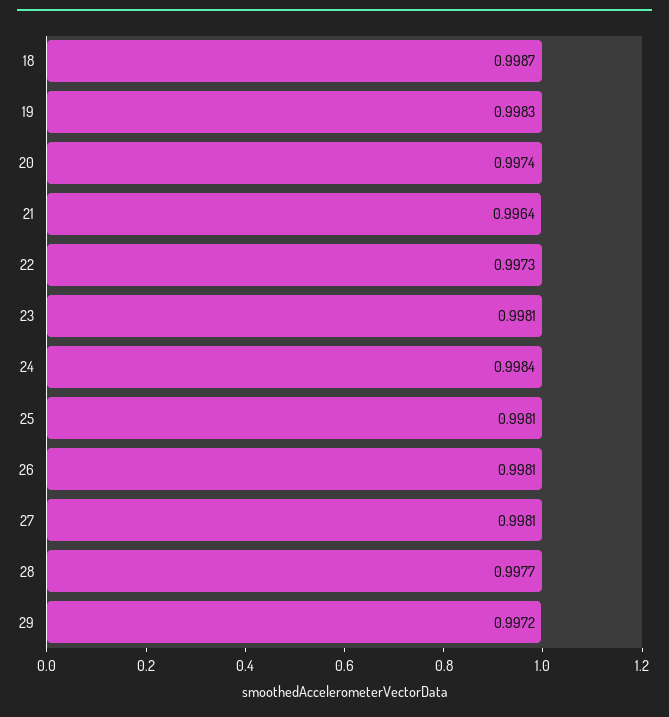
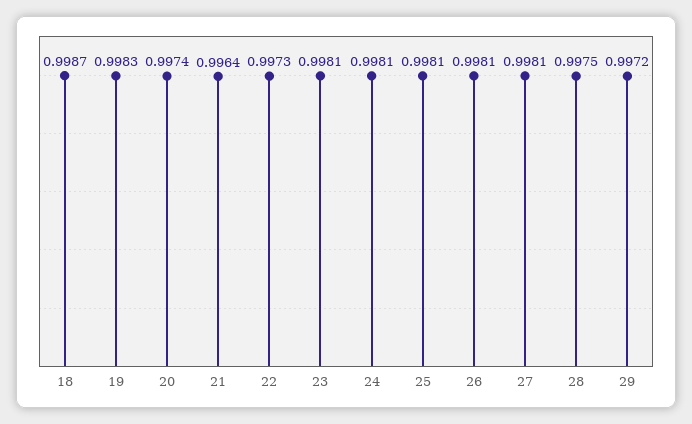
  {
    "18": 0.9987,
    "19": 0.9983,
    "20": 0.9974,
    "21": 0.9964,
    "22": 0.9973,
    "23": 0.9981,
-   "24": 0.9984,
+   "24": 0.9981,
    "25": 0.9981,
    "26": 0.9981,
    "27": 0.9981,
-   "28": 0.9977,
+   "28": 0.9975,
    "29": 0.9972
  }

